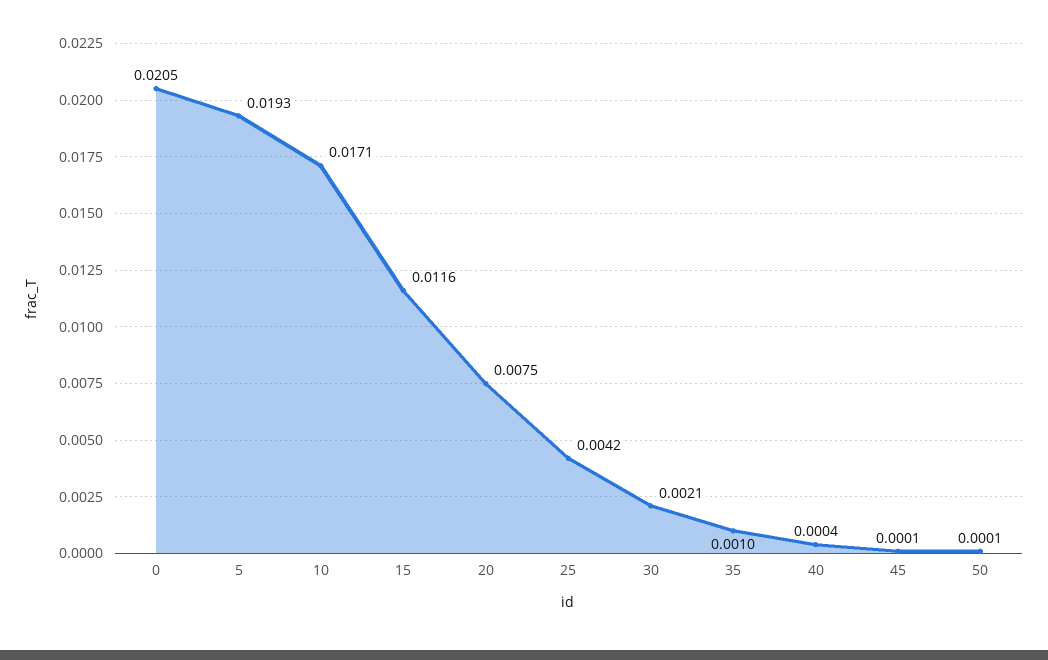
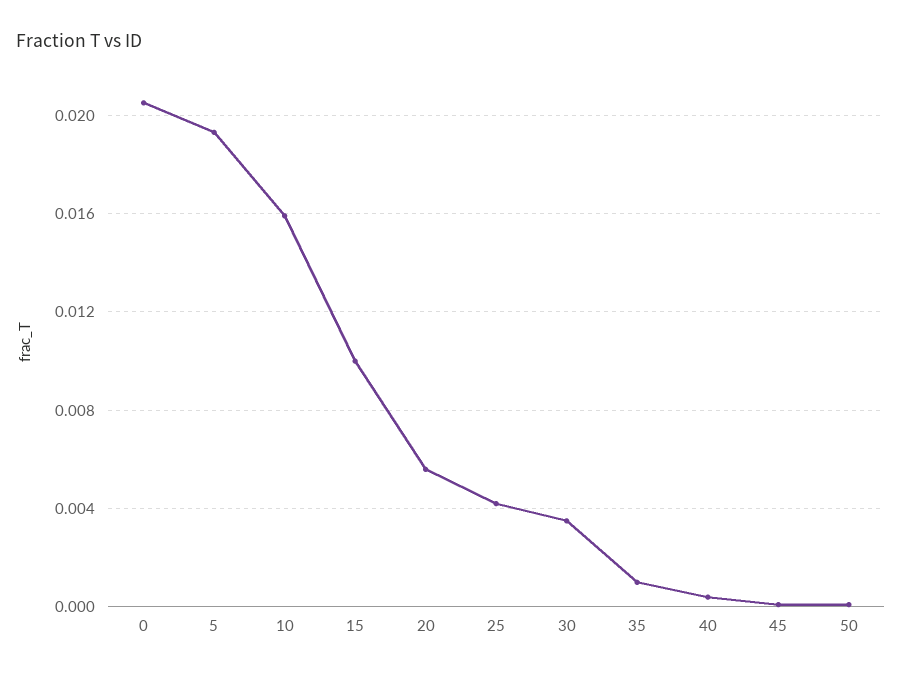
  {
    "0": 0.0205,
    "5": 0.0193,
-   "10": 0.0171,
+   "10": 0.016,
-   "15": 0.0116,
+   "15": 0.01,
-   "20": 0.0075,
+   "20": 0.0055,
    "25": 0.0042,
-   "30": 0.0021,
+   "30": 0.0035,
    "35": 0.001,
    "40": 0.0004,
    "45": 0.0001,
    "50": 0.0001
  }

